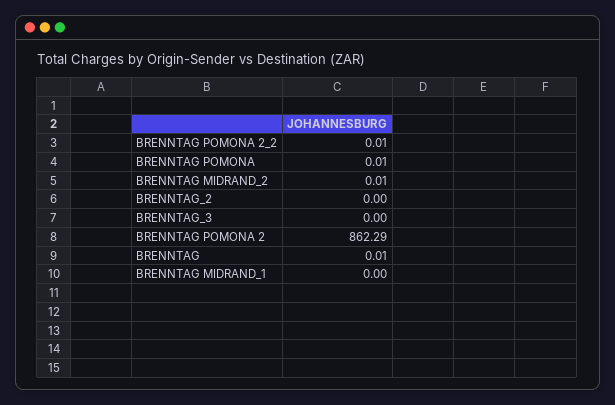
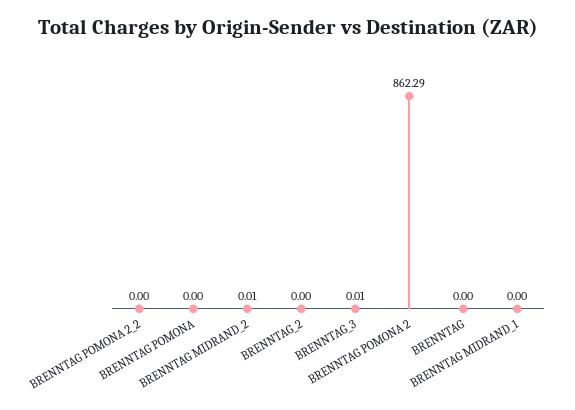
  {
-   "BRENNTAG POMONA 2_2": 0.01,
+   "BRENNTAG POMONA 2_2": 0,
-   "BRENNTAG POMONA": 0.01,
+   "BRENNTAG POMONA": 0,
    "BRENNTAG MIDRAND_2": 0.01,
    "BRENNTAG_2": 0,
-   "BRENNTAG_3": 0,
+   "BRENNTAG_3": 0.01,
    "BRENNTAG POMONA 2": 862.29,
-   "BRENNTAG": 0.01,
+   "BRENNTAG": 0,
    "BRENNTAG MIDRAND_1": 0
  }

